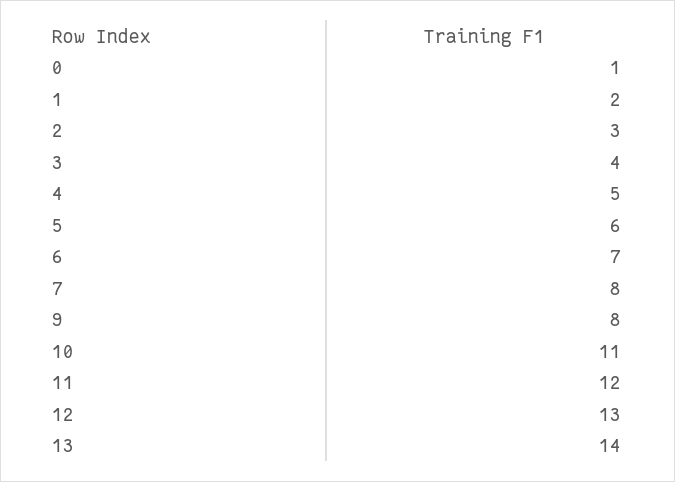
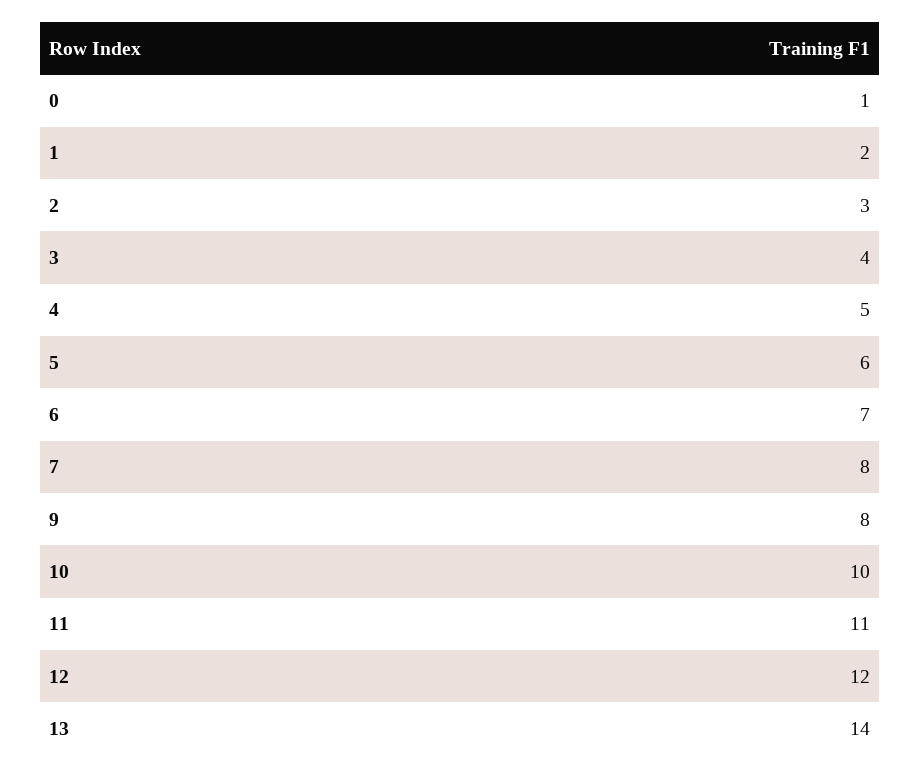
  {
    "0": 1,
    "1": 2,
    "2": 3,
    "3": 4,
    "4": 5,
    "5": 6,
    "6": 7,
    "7": 8,
    "9": 8,
-   "10": 11,
+   "10": 10,
-   "11": 12,
+   "11": 11,
-   "12": 13,
+   "12": 12,
    "13": 14
  }

